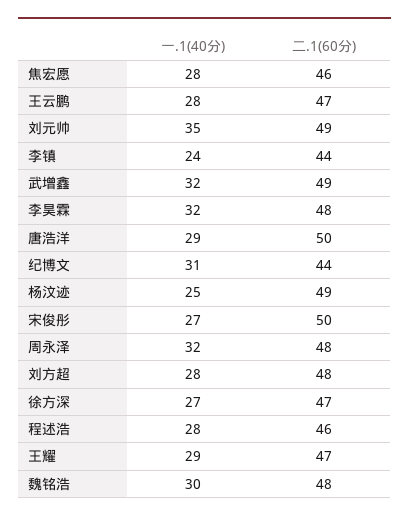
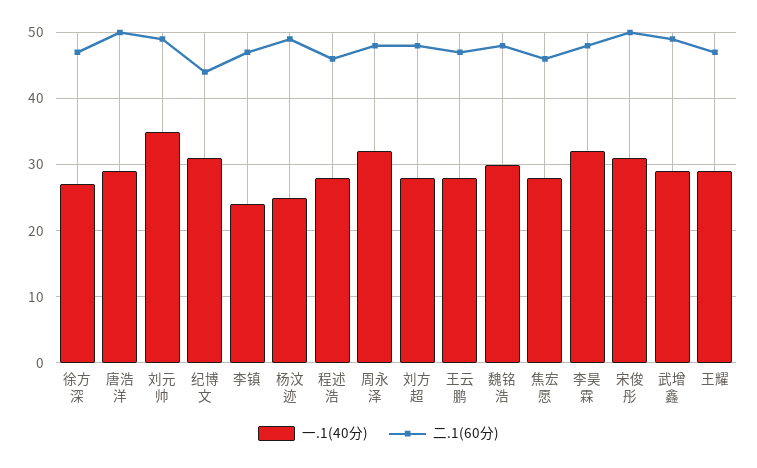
  {
    "一.1(40分)": {
      "焦宏愿": 28,
      "王云鹏": 28,
      "刘元帅": 35,
      "李镇": 24,
-     "武增鑫": 32,
+     "武增鑫": 29,
      "李昊霖": 32,
      "唐浩洋": 29,
      "纪博文": 31,
      "杨汶迹": 25,
-     "宋俊彤": 27,
+     "宋俊彤": 31,
      "周永泽": 32,
      "刘方超": 28,
      "徐方深": 27,
      "程述浩": 28,
      "王耀": 29,
      "魏铭浩": 30
    },
    "二.1(60分)": {
      "焦宏愿": 46,
      "王云鹏": 47,
      "刘元帅": 49,
-     "李镇": 44,
+     "李镇": 47,
      "武增鑫": 49,
      "李昊霖": 48,
      "唐浩洋": 50,
      "纪博文": 44,
      "杨汶迹": 49,
      "宋俊彤": 50,
      "周永泽": 48,
      "刘方超": 48,
      "徐方深": 47,
      "程述浩": 46,
      "王耀": 47,
      "魏铭浩": 48
    }
  }

